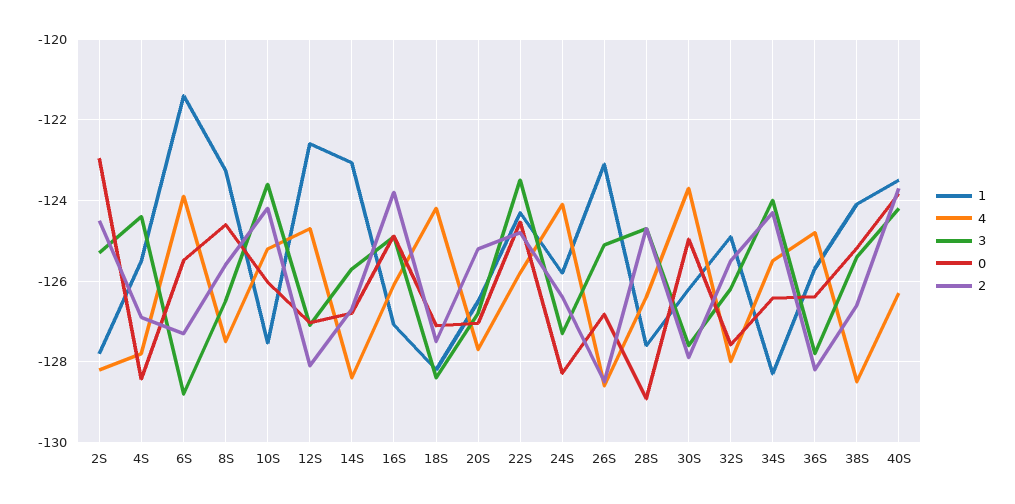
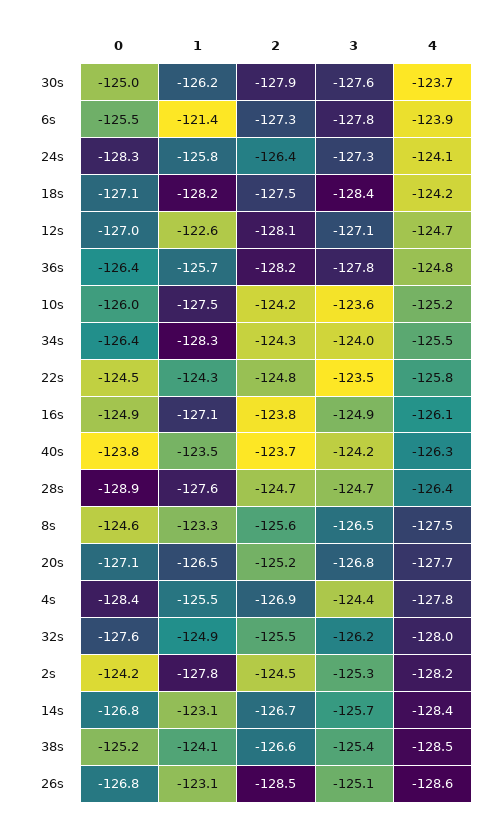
  {
    "1": {
      "2S": -127.8,
      "4S": -125.5,
      "6S": -121.4,
      "8S": -123.3,
      "10S": -127.5,
      "12S": -122.6,
      "14S": -123.1,
      "16S": -127.1,
      "18S": -128.2,
      "20S": -126.5,
      "22S": -124.3,
      "24S": -125.8,
      "26S": -123.1,
      "28S": -127.6,
      "30S": -126.2,
      "32S": -124.9,
      "34S": -128.3,
      "36S": -125.7,
      "38S": -124.1,
      "40S": -123.5
    },
    "4": {
      "2S": -128.2,
      "4S": -127.8,
      "6S": -123.9,
      "8S": -127.5,
      "10S": -125.2,
      "12S": -124.7,
      "14S": -128.4,
      "16S": -126.1,
      "18S": -124.2,
      "20S": -127.7,
      "22S": -125.8,
      "24S": -124.1,
      "26S": -128.6,
      "28S": -126.4,
      "30S": -123.7,
      "32S": -128,
      "34S": -125.5,
      "36S": -124.8,
      "38S": -128.5,
      "40S": -126.3
    },
    "3": {
      "2S": -125.3,
      "4S": -124.4,
-     "6S": -128.8,
+     "6S": -127.8,
      "8S": -126.5,
      "10S": -123.6,
      "12S": -127.1,
      "14S": -125.7,
      "16S": -124.9,
      "18S": -128.4,
      "20S": -126.8,
      "22S": -123.5,
      "24S": -127.3,
      "26S": -125.1,
      "28S": -124.7,
      "30S": -127.6,
      "32S": -126.2,
      "34S": -124,
      "36S": -127.8,
      "38S": -125.4,
      "40S": -124.2
    },
    "0": {
-     "2S": -123,
+     "2S": -124.2,
      "4S": -128.4,
      "6S": -125.5,
      "8S": -124.6,
      "10S": -126,
      "12S": -127,
      "14S": -126.8,
      "16S": -124.9,
      "18S": -127.1,
      "20S": -127.1,
      "22S": -124.5,
      "24S": -128.3,
      "26S": -126.8,
      "28S": -128.9,
      "30S": -125,
      "32S": -127.6,
      "34S": -126.4,
      "36S": -126.4,
      "38S": -125.2,
      "40S": -123.8
    },
    "2": {
      "2S": -124.5,
      "4S": -126.9,
      "6S": -127.3,
      "8S": -125.6,
      "10S": -124.2,
      "12S": -128.1,
      "14S": -126.7,
      "16S": -123.8,
      "18S": -127.5,
      "20S": -125.2,
      "22S": -124.8,
      "24S": -126.4,
      "26S": -128.5,
      "28S": -124.7,
      "30S": -127.9,
      "32S": -125.5,
      "34S": -124.3,
      "36S": -128.2,
      "38S": -126.6,
      "40S": -123.7
    }
  }

